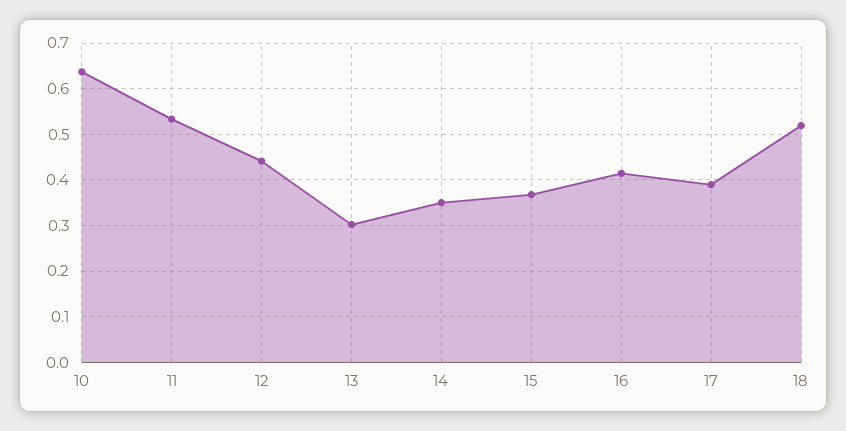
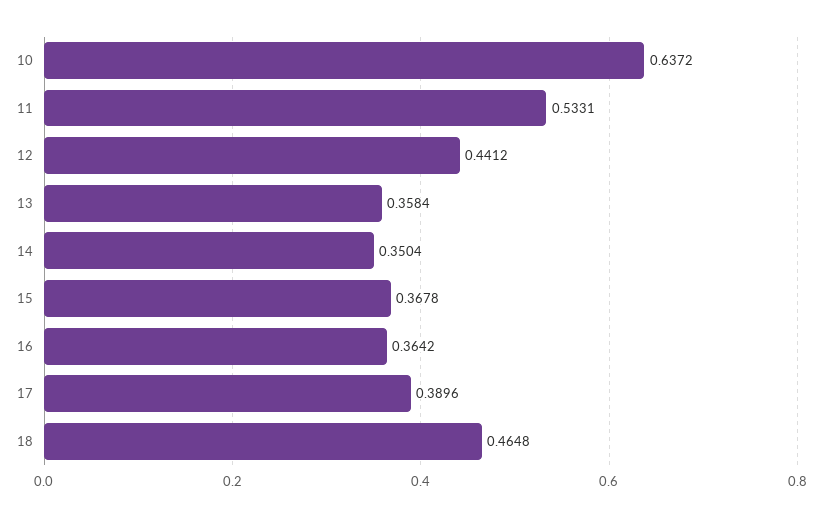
  {
    "10": 0.6372,
    "11": 0.5331,
    "12": 0.4412,
-   "13": 0.3,
+   "13": 0.3584,
    "14": 0.3504,
    "15": 0.3678,
-   "16": 0.42,
+   "16": 0.3642,
    "17": 0.3896,
-   "18": 0.52
+   "18": 0.4648
  }

